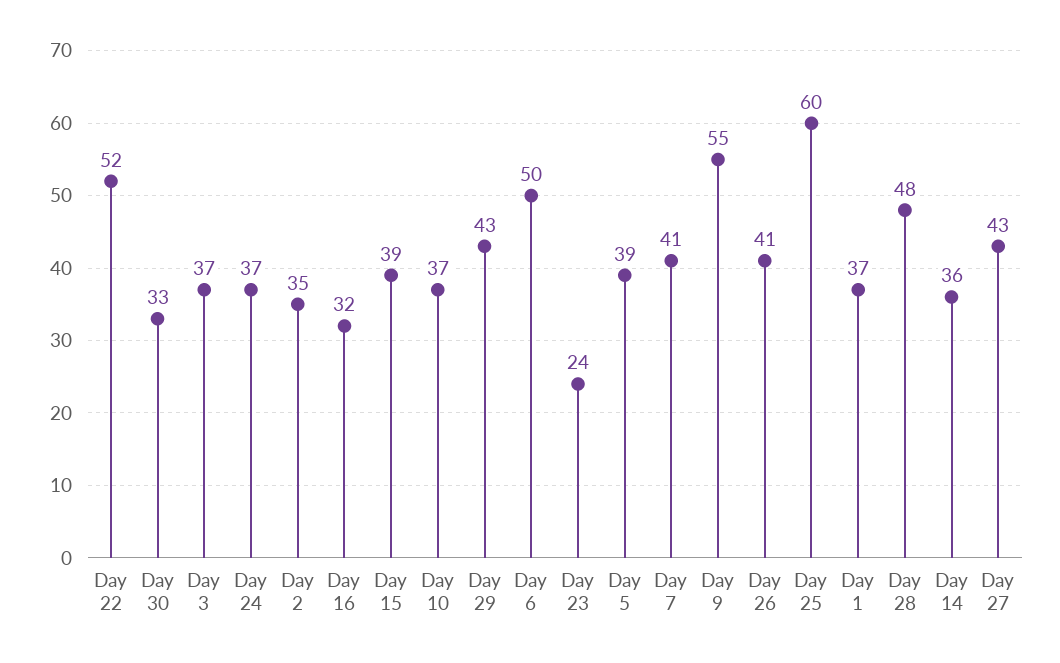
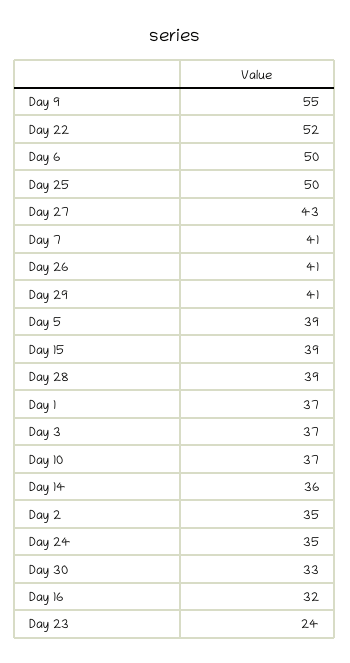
  {
    "Day 22": 52,
    "Day 30": 33,
    "Day 3": 37,
-   "Day 24": 37,
+   "Day 24": 35,
    "Day 2": 35,
    "Day 16": 32,
    "Day 15": 39,
    "Day 10": 37,
-   "Day 29": 43,
+   "Day 29": 41,
    "Day 6": 50,
    "Day 23": 24,
    "Day 5": 39,
    "Day 7": 41,
    "Day 9": 55,
    "Day 26": 41,
-   "Day 25": 60,
+   "Day 25": 50,
    "Day 1": 37,
-   "Day 28": 48,
+   "Day 28": 39,
    "Day 14": 36,
    "Day 27": 43
  }

